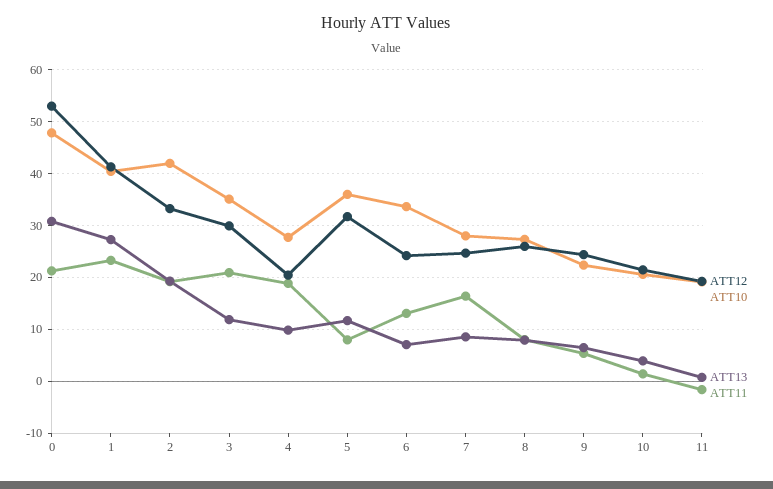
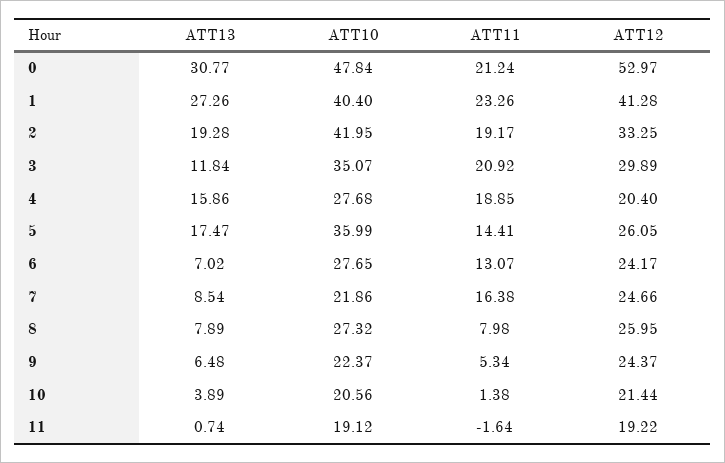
  {
    "ATT12": {
      "0": 52.97,
      "1": 41.28,
      "2": 33.25,
      "3": 29.89,
      "4": 20.4,
-     "5": 32,
+     "5": 26.05,
      "6": 24.17,
      "7": 24.66,
      "8": 25.95,
      "9": 24.37,
      "10": 21.44,
      "11": 19.22
    },
    "ATT10": {
      "0": 47.84,
      "1": 40.4,
      "2": 41.95,
      "3": 35.07,
      "4": 27.68,
      "5": 35.99,
-     "6": 34,
+     "6": 27.65,
-     "7": 28,
+     "7": 21.86,
      "8": 27.32,
      "9": 22.37,
      "10": 20.56,
      "11": 19.12
    },
    "ATT13": {
      "0": 30.77,
      "1": 27.26,
      "2": 19.28,
      "3": 11.84,
-     "4": 10,
+     "4": 15.86,
-     "5": 12,
+     "5": 17.47,
      "6": 7.02,
      "7": 8.54,
      "8": 7.89,
      "9": 6.48,
      "10": 3.89,
      "11": 0.74
    },
    "ATT11": {
      "0": 21.24,
      "1": 23.26,
      "2": 19.17,
      "3": 20.92,
      "4": 18.85,
-     "5": 8,
+     "5": 14.41,
      "6": 13.07,
      "7": 16.38,
      "8": 7.98,
      "9": 5.34,
      "10": 1.38,
      "11": -1.64
    }
  }

